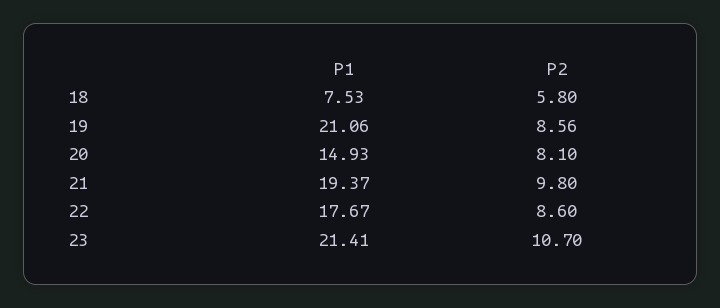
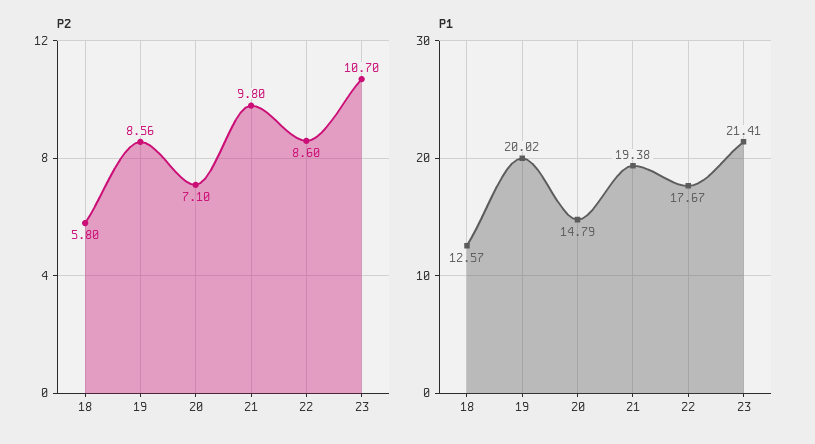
  {
    "P1": {
-     "18": 7.53,
+     "18": 12.57,
-     "19": 21.06,
+     "19": 20.02,
-     "20": 14.93,
+     "20": 14.79,
-     "21": 19.37,
+     "21": 19.38,
      "22": 17.67,
      "23": 21.41
    },
    "P2": {
      "18": 5.8,
      "19": 8.56,
-     "20": 8.1,
+     "20": 7.1,
      "21": 9.8,
      "22": 8.6,
      "23": 10.7
    }
  }

